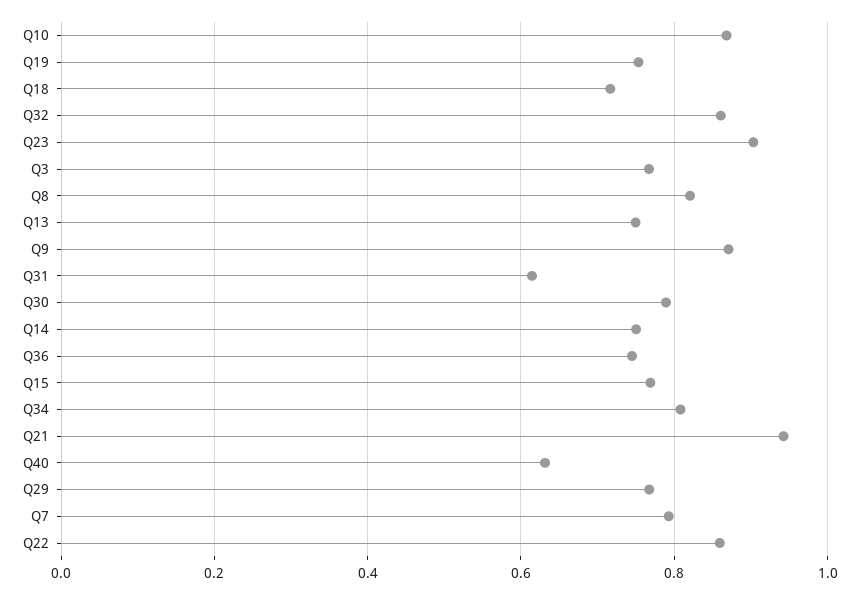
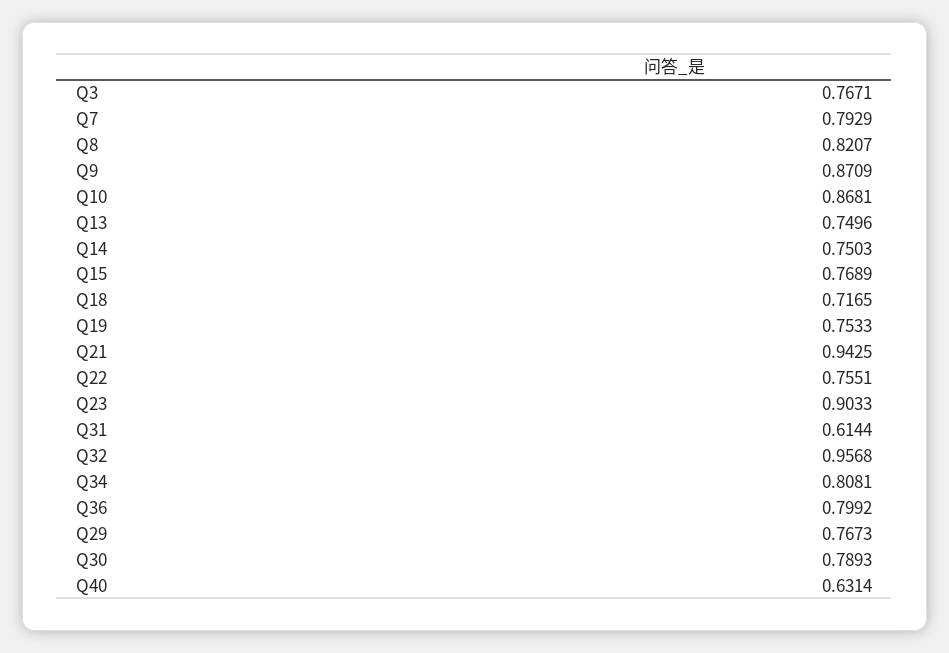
  {
    "Q10": 0.8681,
    "Q19": 0.7533,
    "Q18": 0.7165,
-   "Q32": 0.86,
+   "Q32": 0.9568,
    "Q23": 0.9033,
    "Q3": 0.7671,
    "Q8": 0.8207,
    "Q13": 0.7496,
    "Q9": 0.8709,
    "Q31": 0.6144,
    "Q30": 0.7893,
    "Q14": 0.7503,
-   "Q36": 0.74,
+   "Q36": 0.7992,
    "Q15": 0.7689,
    "Q34": 0.8081,
    "Q21": 0.9425,
    "Q40": 0.6314,
    "Q29": 0.7673,
    "Q7": 0.7929,
-   "Q22": 0.86
+   "Q22": 0.7551
  }

